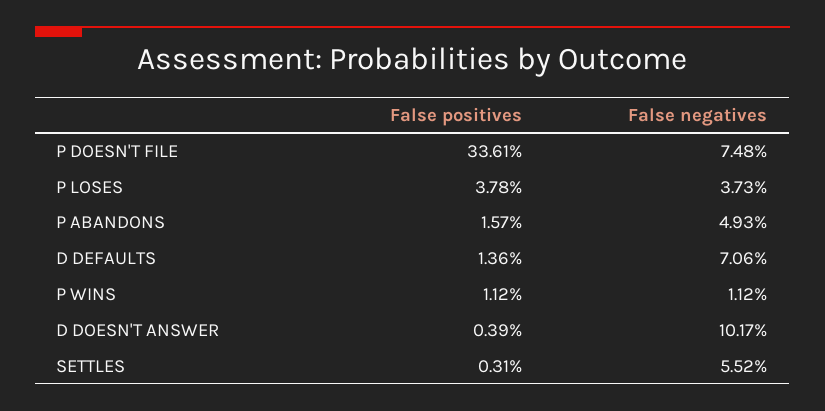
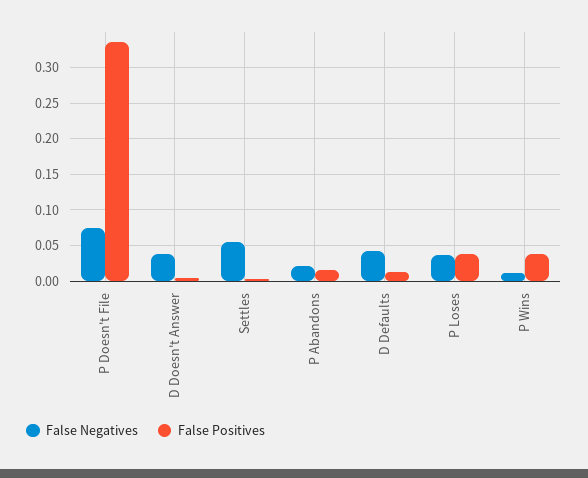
  {
    "False positives": {
      "P DOESN'T FILE": 0.3361,
      "P LOSES": 0.0378,
      "P ABANDONS": 0.0157,
      "D DEFAULTS": 0.0136,
-     "P WINS": 0.0112,
+     "P WINS": 0.04,
      "D DOESN'T ANSWER": 0.0039,
      "SETTLES": 0.0031
    },
    "False negatives": {
      "P DOESN'T FILE": 0.0748,
      "P LOSES": 0.0373,
-     "P ABANDONS": 0.0493,
+     "P ABANDONS": 0.02,
-     "D DEFAULTS": 0.0706,
+     "D DEFAULTS": 0.04,
      "P WINS": 0.0112,
-     "D DOESN'T ANSWER": 0.1017,
+     "D DOESN'T ANSWER": 0.04,
      "SETTLES": 0.0552
    }
  }

